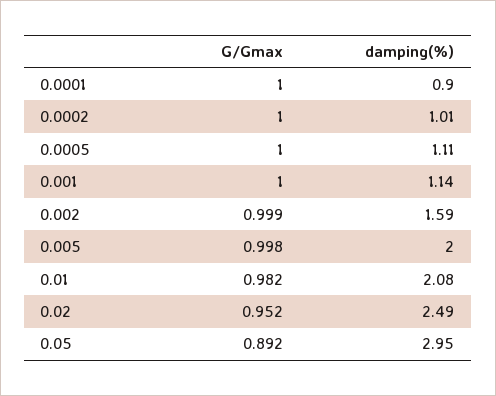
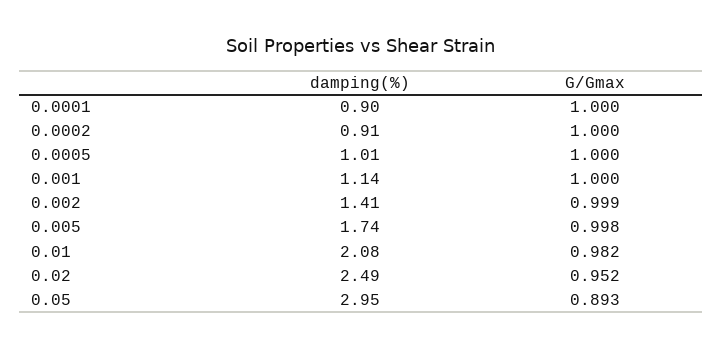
  {
    "G/Gmax": {
      "0.0001": 1,
      "0.0002": 1,
      "0.0005": 1,
      "0.001": 1,
      "0.002": 0.999,
      "0.005": 0.998,
      "0.01": 0.982,
      "0.02": 0.952,
-     "0.05": 0.892
+     "0.05": 0.893
    },
    "damping(%)": {
      "0.0001": 0.9,
-     "0.0002": 1.01,
+     "0.0002": 0.91,
-     "0.0005": 1.11,
+     "0.0005": 1.01,
      "0.001": 1.14,
-     "0.002": 1.59,
+     "0.002": 1.41,
-     "0.005": 2,
+     "0.005": 1.74,
      "0.01": 2.08,
      "0.02": 2.49,
      "0.05": 2.95
    }
  }

